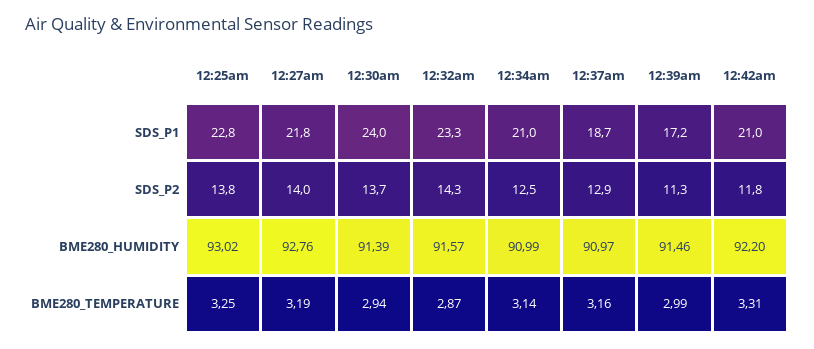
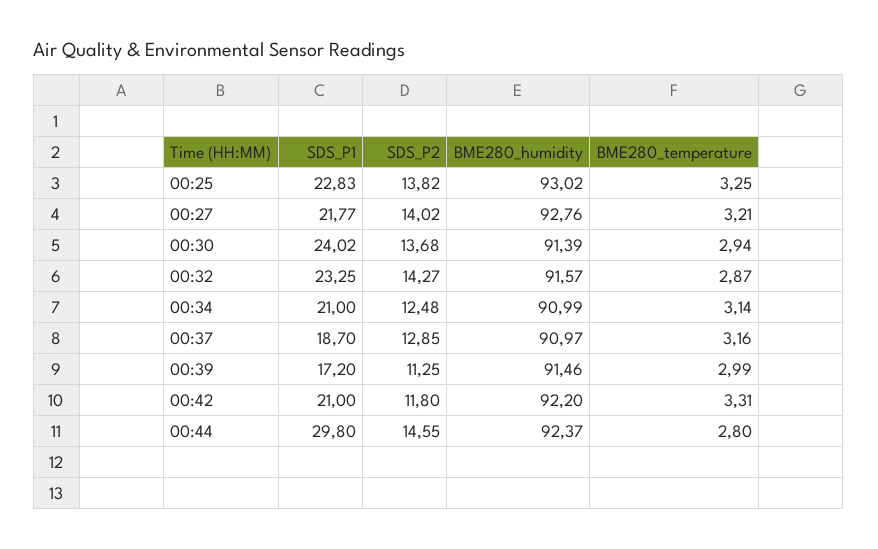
  {
    "12:25am": {
      "SDS_P1": 22.83,
      "SDS_P2": 13.82,
      "BME280_HUMIDITY": 93.02,
      "BME280_TEMPERATURE": 3.25
    },
    "12:27am": {
      "SDS_P1": 21.77,
      "SDS_P2": 14.02,
      "BME280_HUMIDITY": 92.76,
-     "BME280_TEMPERATURE": 3.19
+     "BME280_TEMPERATURE": 3.21
    },
    "12:30am": {
      "SDS_P1": 24.02,
      "SDS_P2": 13.68,
      "BME280_HUMIDITY": 91.39,
      "BME280_TEMPERATURE": 2.94
    },
    "12:32am": {
      "SDS_P1": 23.25,
      "SDS_P2": 14.27,
      "BME280_HUMIDITY": 91.57,
      "BME280_TEMPERATURE": 2.87
    },
    "12:34am": {
      "SDS_P1": 21,
      "SDS_P2": 12.48,
      "BME280_HUMIDITY": 90.99,
      "BME280_TEMPERATURE": 3.14
    },
    "12:37am": {
      "SDS_P1": 18.7,
      "SDS_P2": 12.85,
      "BME280_HUMIDITY": 90.97,
      "BME280_TEMPERATURE": 3.16
    },
    "12:39am": {
      "SDS_P1": 17.2,
      "SDS_P2": 11.25,
      "BME280_HUMIDITY": 91.46,
      "BME280_TEMPERATURE": 2.99
    },
    "12:42am": {
      "SDS_P1": 21,
      "SDS_P2": 11.8,
      "BME280_HUMIDITY": 92.2,
      "BME280_TEMPERATURE": 3.31
-   }
+   },
+   "00:44": {
+     "SDS_P1": 29.8,
+     "SDS_P2": 14.55,
+     "BME280_HUMIDITY": 92.37,
+     "BME280_TEMPERATURE": 2.8
+   }
  }

